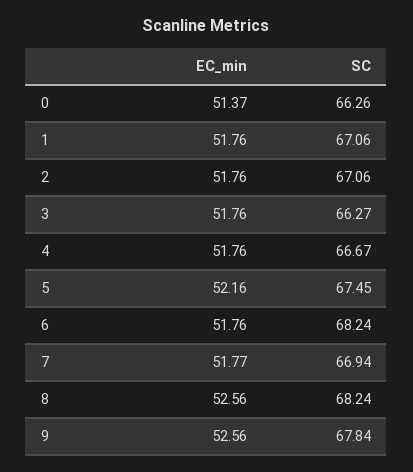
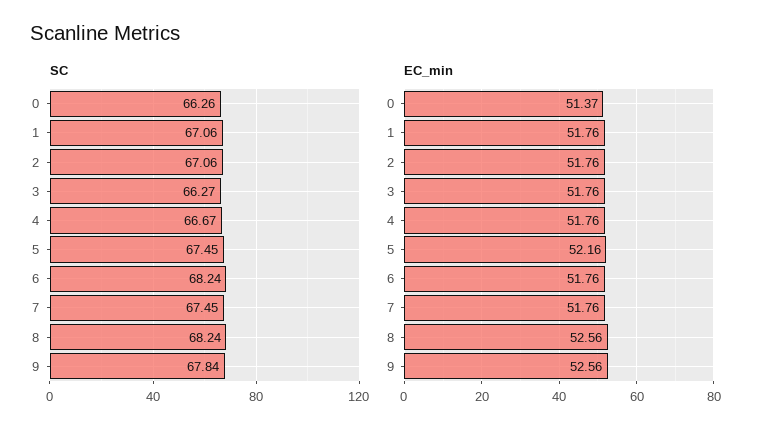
  {
    "EC_min": {
      "0": 51.37,
      "1": 51.76,
      "2": 51.76,
      "3": 51.76,
      "4": 51.76,
      "5": 52.16,
      "6": 51.76,
-     "7": 51.77,
+     "7": 51.76,
      "8": 52.56,
      "9": 52.56
    },
    "SC": {
      "0": 66.26,
      "1": 67.06,
      "2": 67.06,
      "3": 66.27,
      "4": 66.67,
      "5": 67.45,
      "6": 68.24,
-     "7": 66.94,
+     "7": 67.45,
      "8": 68.24,
      "9": 67.84
    }
  }

